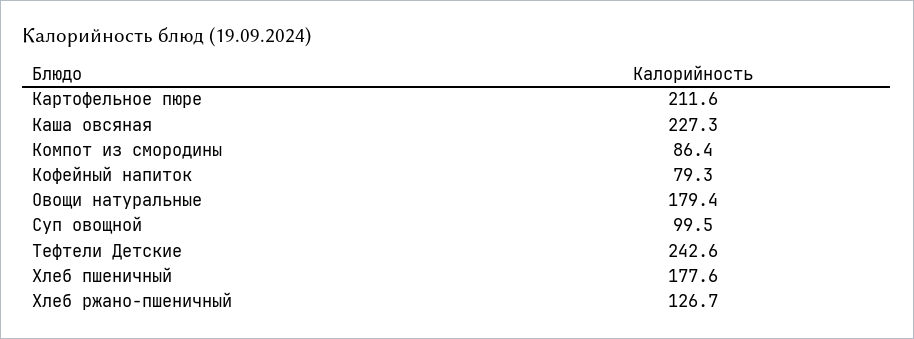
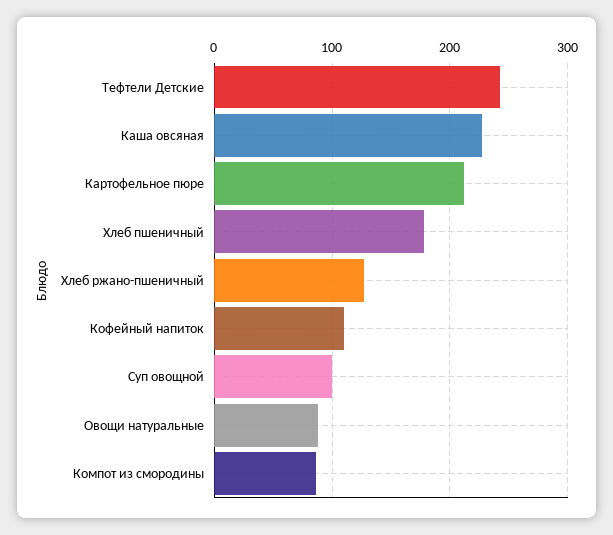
  {
    "Картофельное пюре": 211.6,
    "Каша овсяная": 227.3,
    "Компот из смородины": 86.4,
-   "Кофейный напиток": 79.3,
+   "Кофейный напиток": 110,
-   "Овощи натуральные": 179.4,
+   "Овощи натуральные": 90,
    "Суп овощной": 99.5,
    "Тефтели Детские": 242.6,
    "Хлеб пшеничный": 177.6,
    "Хлеб ржано-пшеничный": 126.7
  }

